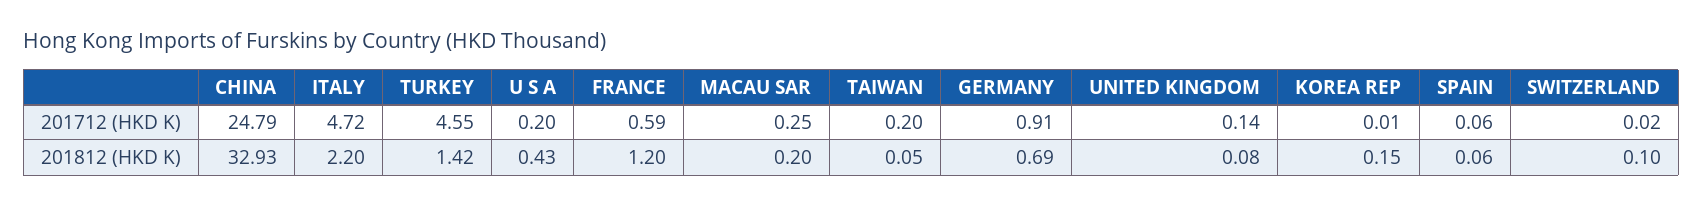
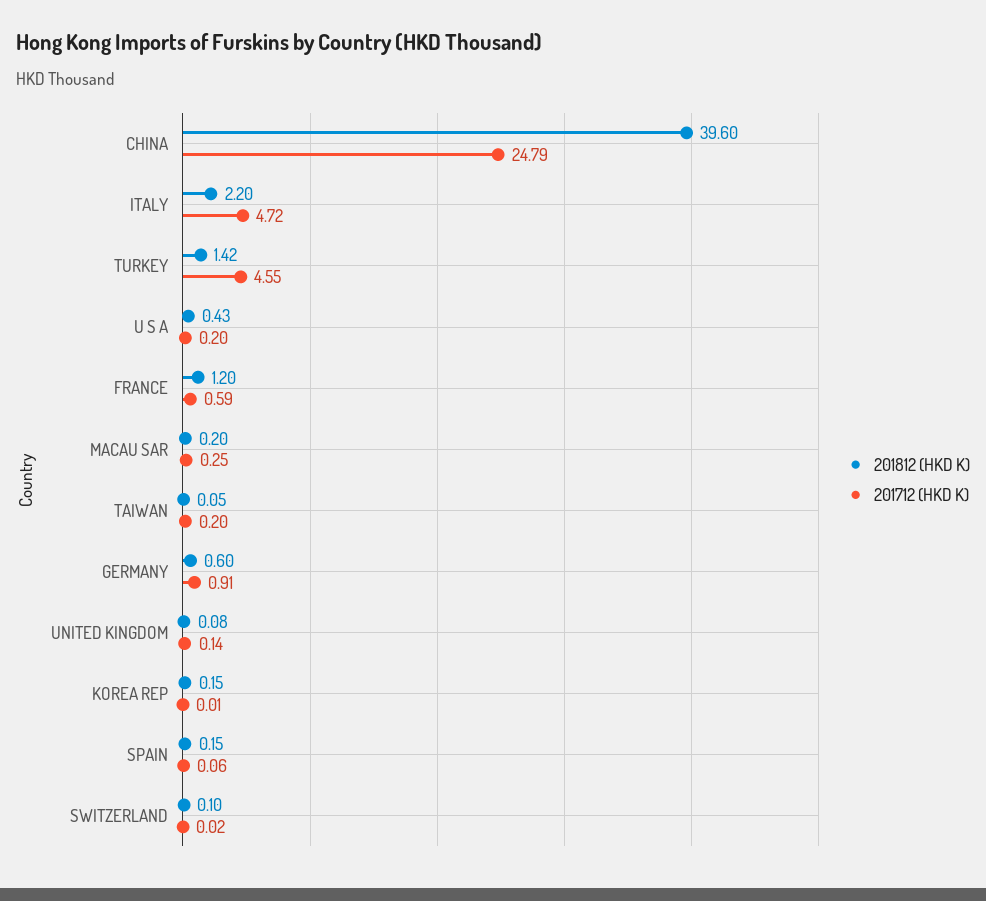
  {
    "201712 (HKD K)": {
      "CHINA": 24.79,
      "ITALY": 4.72,
      "TURKEY": 4.55,
      "U S A": 0.2,
      "FRANCE": 0.59,
      "MACAU SAR": 0.25,
      "TAIWAN": 0.2,
      "GERMANY": 0.91,
      "UNITED KINGDOM": 0.14,
      "KOREA REP": 0.01,
      "SPAIN": 0.06,
      "SWITZERLAND": 0.02
    },
    "201812 (HKD K)": {
-     "CHINA": 32.93,
+     "CHINA": 39.6,
      "ITALY": 2.2,
      "TURKEY": 1.42,
      "U S A": 0.43,
      "FRANCE": 1.2,
      "MACAU SAR": 0.2,
      "TAIWAN": 0.05,
-     "GERMANY": 0.69,
+     "GERMANY": 0.6,
      "UNITED KINGDOM": 0.08,
      "KOREA REP": 0.15,
-     "SPAIN": 0.06,
+     "SPAIN": 0.15,
      "SWITZERLAND": 0.1
    }
  }

